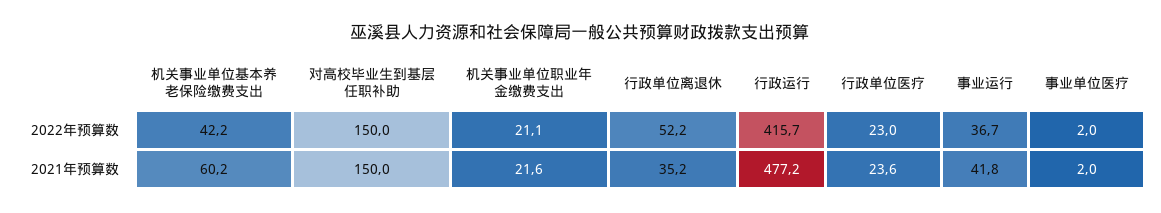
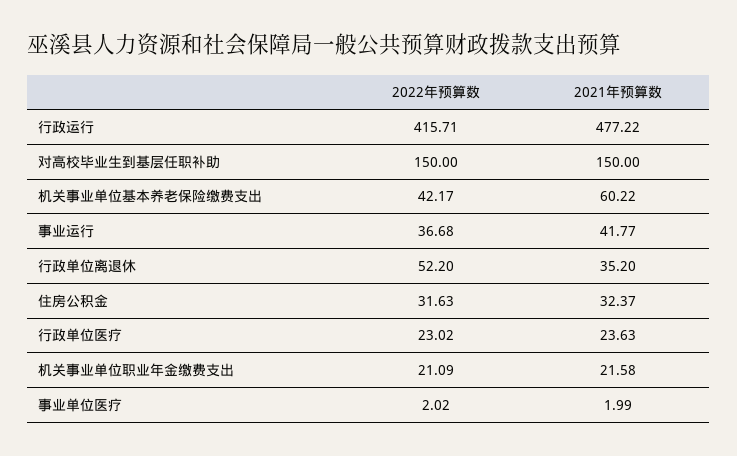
  {
    "机关事业单位基本养老保险缴费支出": {
      "2022年预算数": 42.17,
      "2021年预算数": 60.22
    },
    "对高校毕业生到基层任职补助": {
      "2022年预算数": 150,
      "2021年预算数": 150
    },
    "机关事业单位职业年金缴费支出": {
      "2022年预算数": 21.09,
      "2021年预算数": 21.58
    },
    "行政单位离退休": {
      "2022年预算数": 52.2,
      "2021年预算数": 35.2
    },
    "行政运行": {
      "2022年预算数": 415.71,
      "2021年预算数": 477.22
    },
    "行政单位医疗": {
      "2022年预算数": 23.02,
      "2021年预算数": 23.63
    },
    "事业运行": {
      "2022年预算数": 36.68,
      "2021年预算数": 41.77
    },
    "事业单位医疗": {
      "2022年预算数": 2.02,
      "2021年预算数": 1.99
-   }
+   },
+   "住房公积金": {
+     "2022年预算数": 31.63,
+     "2021年预算数": 32.37
+   }
  }

